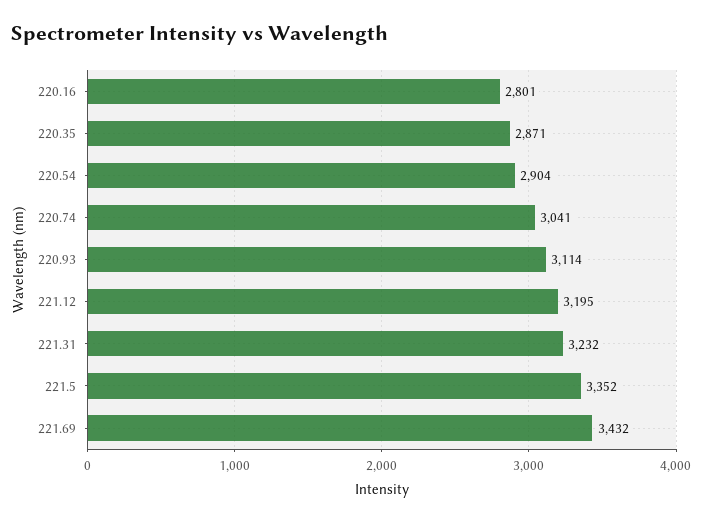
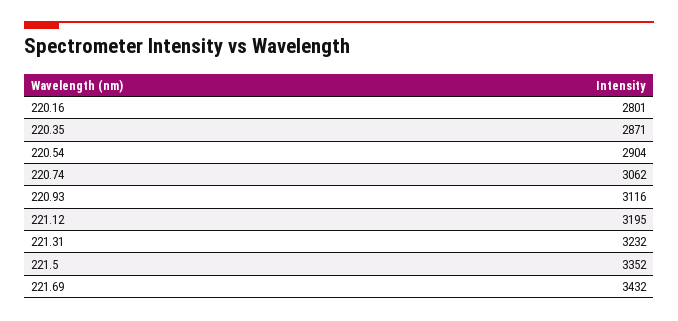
  {
    "220.16": 2801,
    "220.35": 2871,
    "220.54": 2904,
-   "220.74": 3041,
+   "220.74": 3062,
-   "220.93": 3114,
+   "220.93": 3116,
    "221.12": 3195,
    "221.31": 3232,
    "221.5": 3352,
    "221.69": 3432
  }

